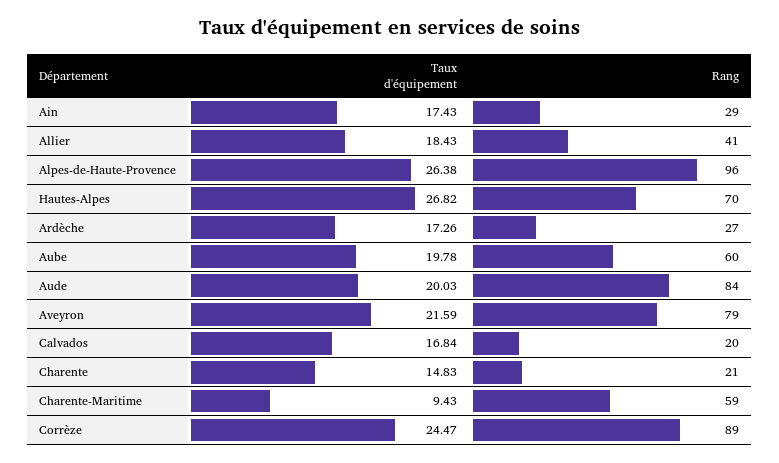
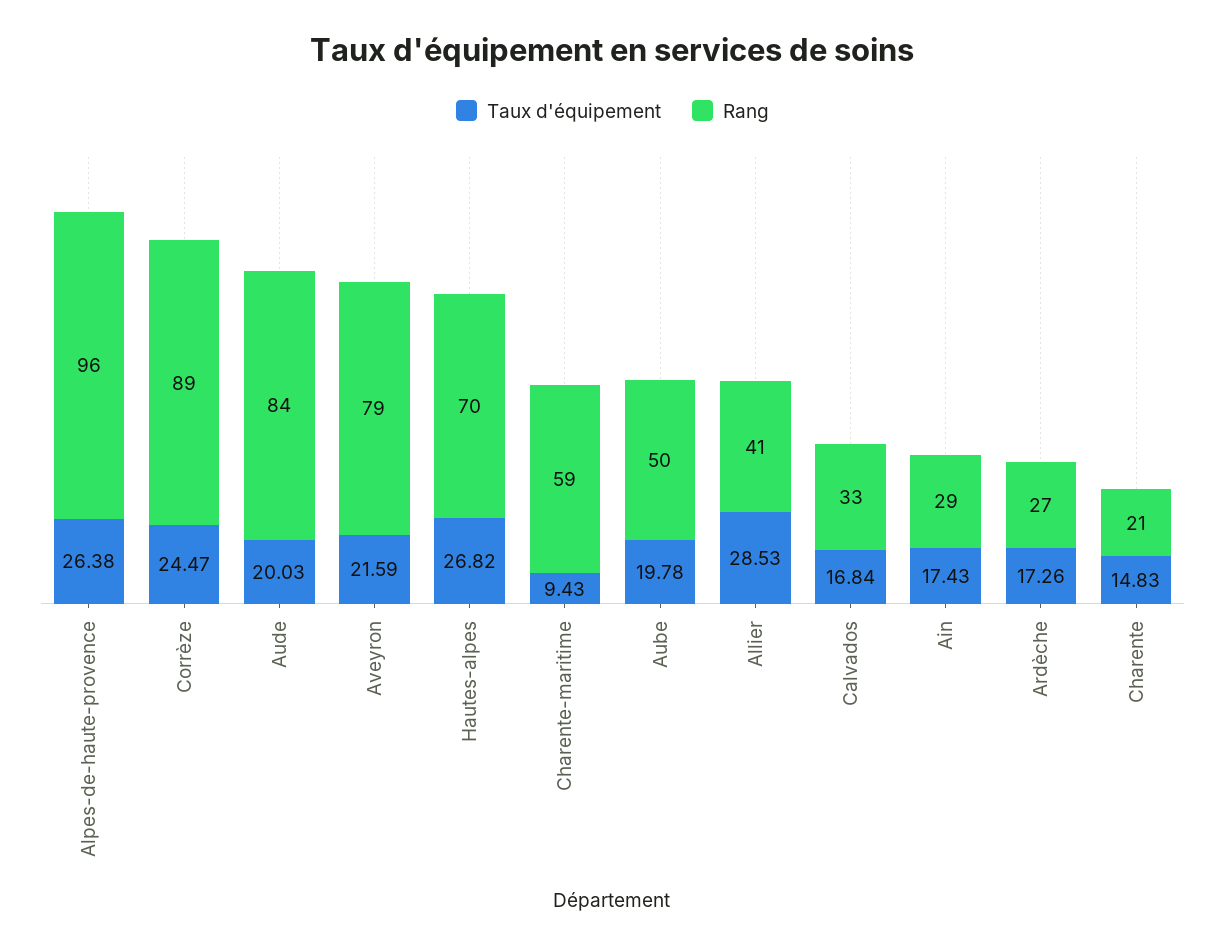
  {
    "Taux d'équipement": {
      "Ain": 17.43,
-     "Allier": 18.43,
+     "Allier": 28.53,
      "Alpes-de-Haute-Provence": 26.38,
      "Hautes-Alpes": 26.82,
      "Ardèche": 17.26,
      "Aube": 19.78,
      "Aude": 20.03,
      "Aveyron": 21.59,
      "Calvados": 16.84,
      "Charente": 14.83,
      "Charente-Maritime": 9.43,
      "Corrèze": 24.47
    },
    "Rang": {
      "Ain": 29,
      "Allier": 41,
      "Alpes-de-Haute-Provence": 96,
      "Hautes-Alpes": 70,
      "Ardèche": 27,
-     "Aube": 60,
+     "Aube": 50,
      "Aude": 84,
      "Aveyron": 79,
-     "Calvados": 20,
+     "Calvados": 33,
      "Charente": 21,
      "Charente-Maritime": 59,
      "Corrèze": 89
    }
  }

